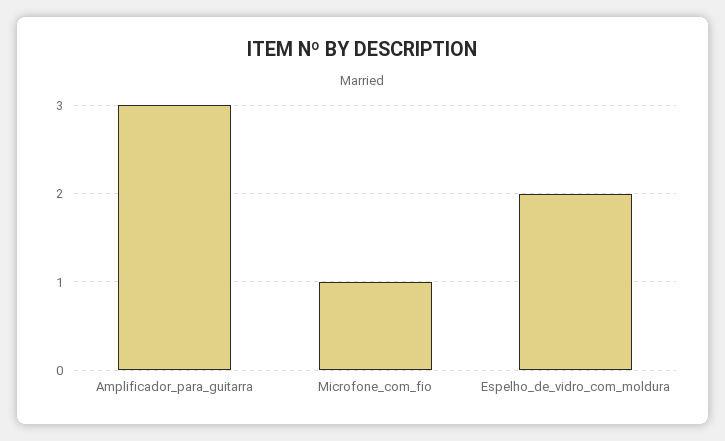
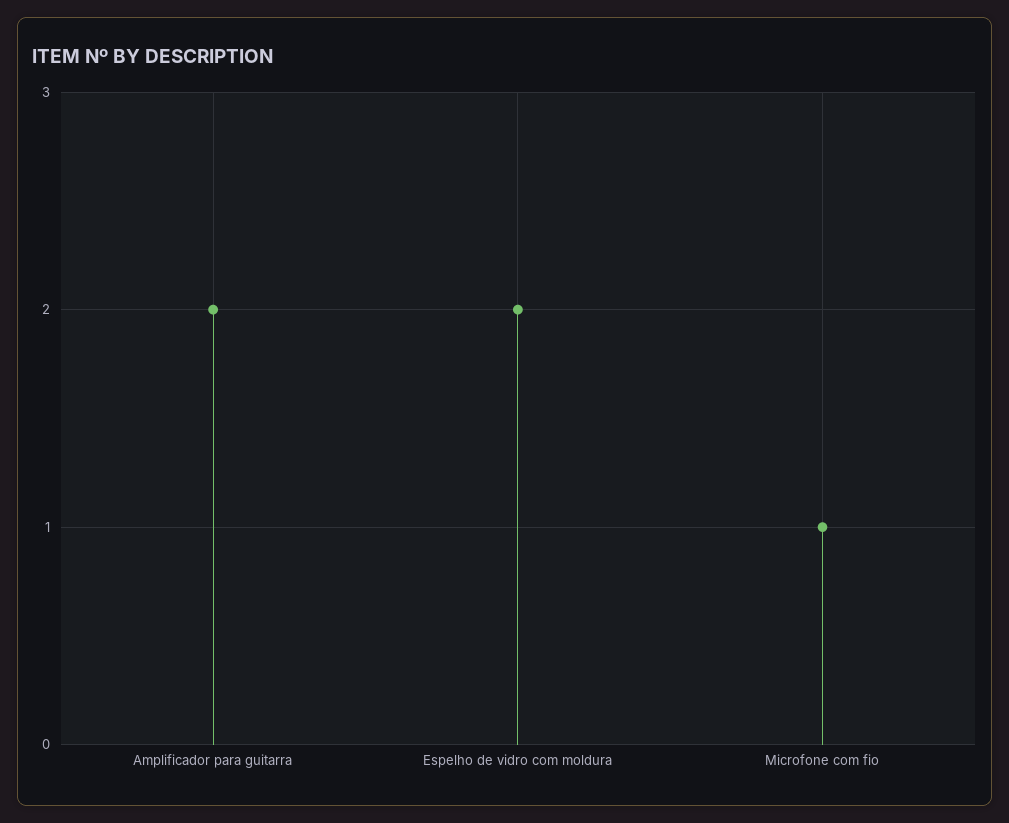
  {
-   "Amplificador_para_guitarra": 3,
+   "Amplificador_para_guitarra": 2,
    "Microfone_com_fio": 1,
    "Espelho_de_vidro_com_moldura": 2
  }

